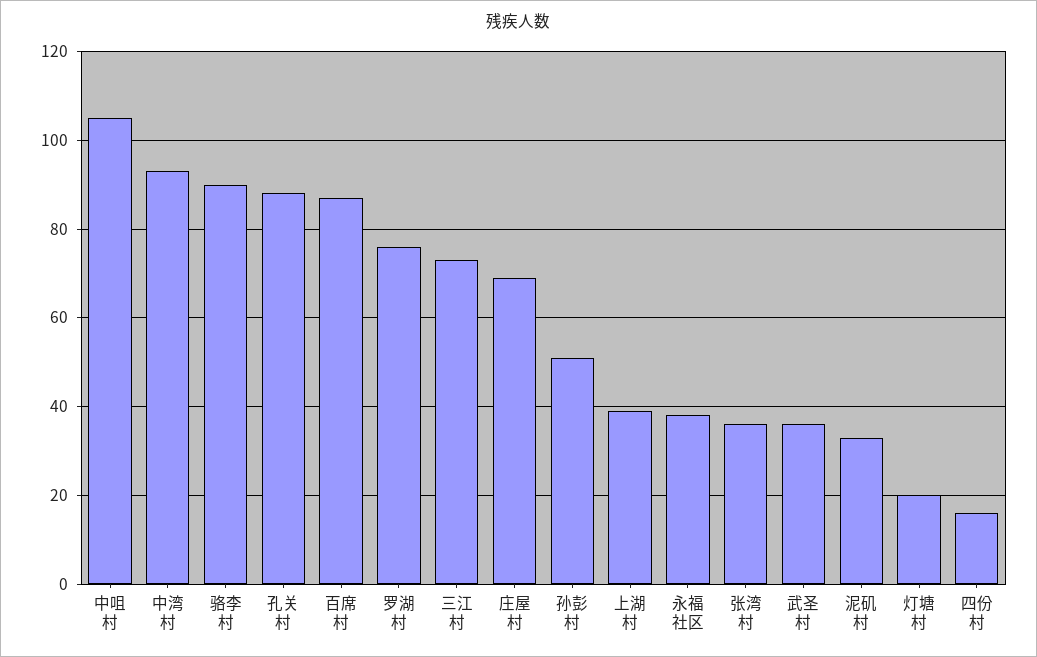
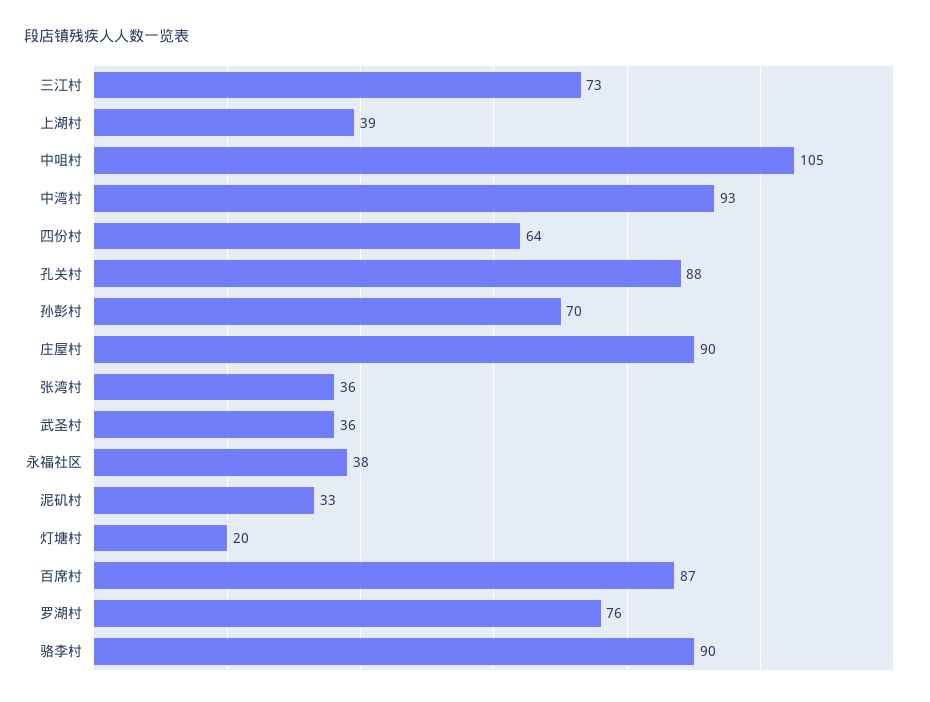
  {
    "中咀村": 105,
    "中湾村": 93,
    "骆李村": 90,
    "孔关村": 88,
    "百席村": 87,
    "罗湖村": 76,
    "三江村": 73,
-   "庄屋村": 70,
+   "庄屋村": 90,
-   "孙彭村": 50,
+   "孙彭村": 70,
    "上湖村": 39,
    "永福社区": 38,
    "张湾村": 36,
    "武圣村": 36,
    "泥矶村": 33,
    "灯塘村": 20,
-   "四份村": 15
+   "四份村": 64
  }

